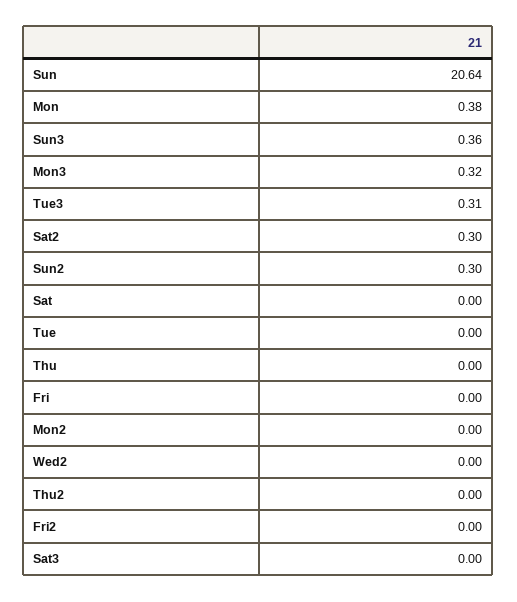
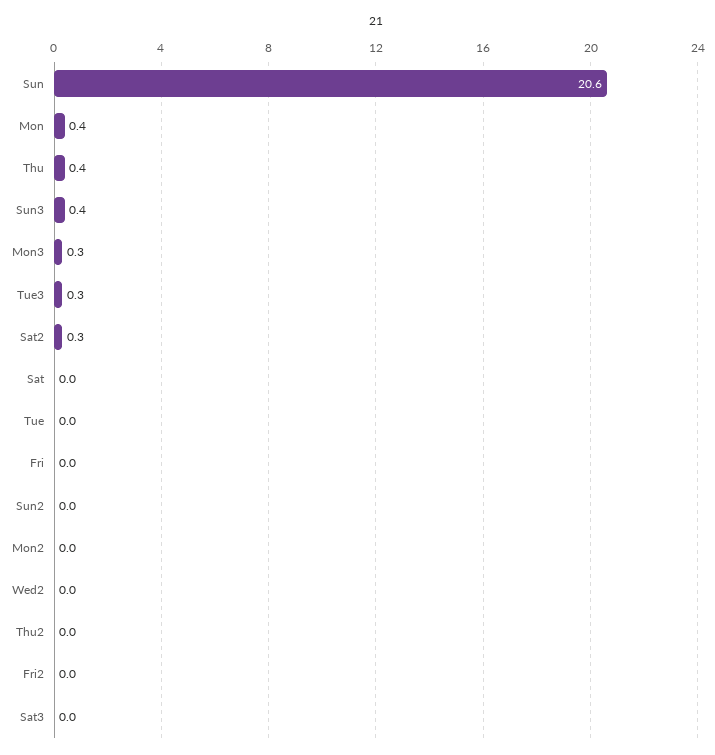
  {
    "Sun": 20.64,
    "Mon": 0.38,
    "Sun3": 0.36,
    "Mon3": 0.32,
    "Tue3": 0.31,
    "Sat2": 0.3,
-   "Sun2": 0.3,
+   "Sun2": 0,
    "Sat": 0,
    "Tue": 0,
-   "Thu": 0,
+   "Thu": 0.4,
    "Fri": 0,
    "Mon2": 0,
    "Wed2": 0,
    "Thu2": 0,
    "Fri2": 0,
    "Sat3": 0
  }

